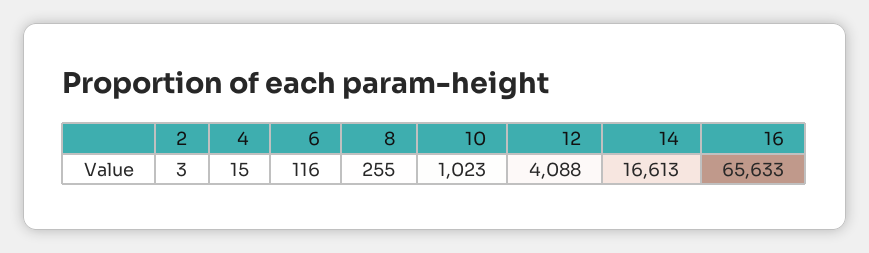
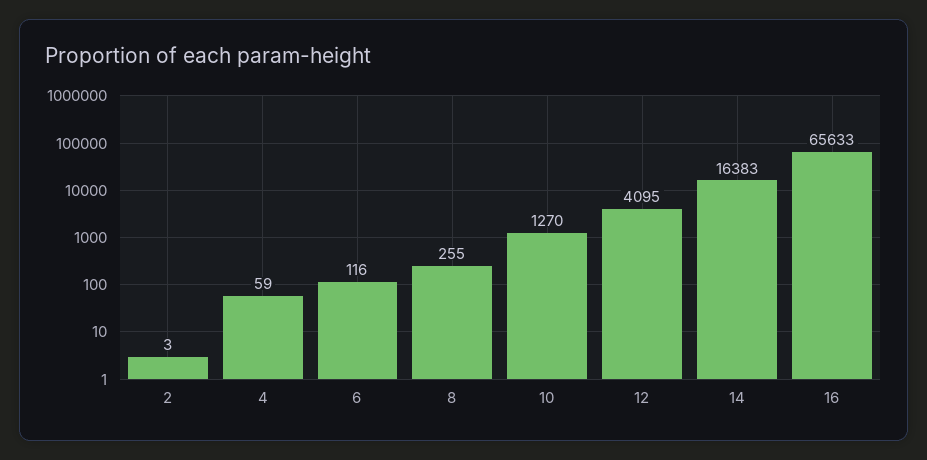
  {
    "2": 3,
-   "4": 15,
+   "4": 59,
    "6": 116,
    "8": 255,
-   "10": 1023,
+   "10": 1270,
-   "12": 4088,
+   "12": 4095,
-   "14": 16613,
+   "14": 16383,
    "16": 65633
  }

